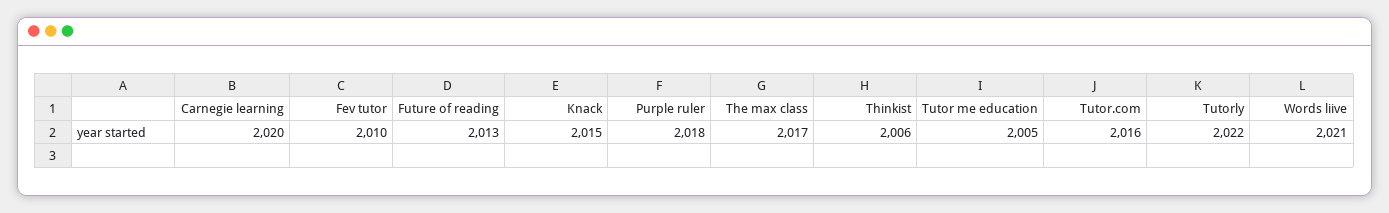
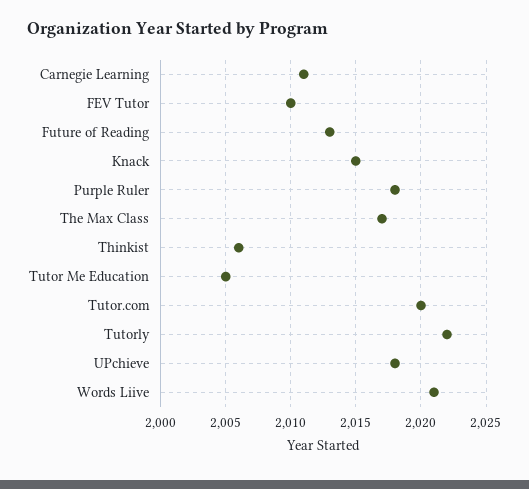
  {
-   "Carnegie learning": 2020,
+   "Carnegie learning": 2011,
    "Fev tutor": 2010,
    "Future of reading": 2013,
    "Knack": 2015,
    "Purple ruler": 2018,
    "The max class": 2017,
    "Thinkist": 2006,
    "Tutor me education": 2005,
-   "Tutor.com": 2016,
+   "Tutor.com": 2020,
    "Tutorly": 2022,
-   "Words liive": 2021
+   "Words liive": 2021,
+   "UPchieve": 2018
  }

